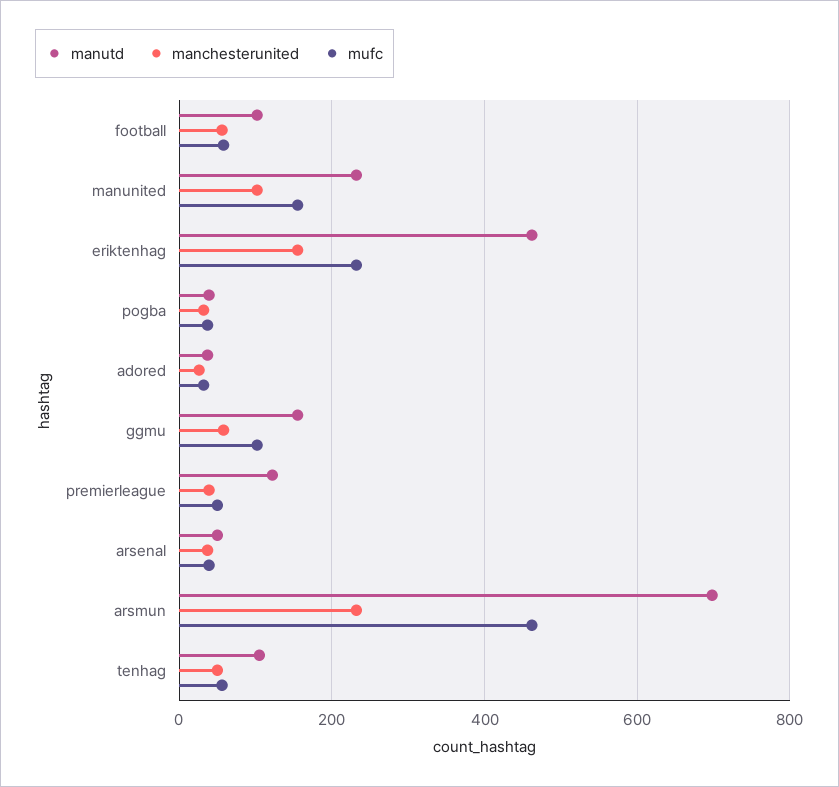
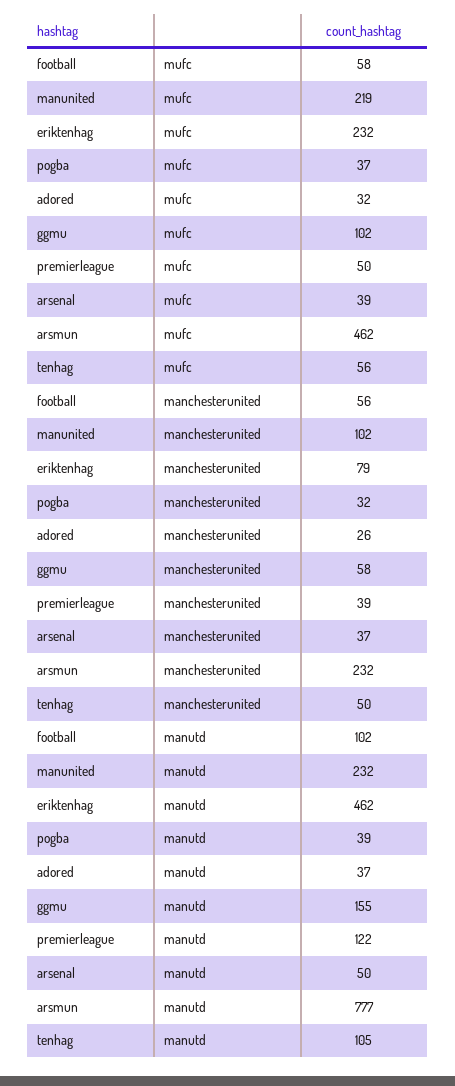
  {
    "manutd": {
      "football": 102,
      "manunited": 232,
      "eriktenhag": 462,
      "pogba": 39,
      "adored": 37,
      "ggmu": 155,
      "premierleague": 122,
      "arsenal": 50,
-     "arsmun": 700,
+     "arsmun": 777,
      "tenhag": 105
    },
    "manchesterunited": {
      "football": 56,
      "manunited": 102,
-     "eriktenhag": 160,
+     "eriktenhag": 79,
      "pogba": 32,
      "adored": 26,
      "ggmu": 58,
      "premierleague": 39,
      "arsenal": 37,
      "arsmun": 232,
      "tenhag": 50
    },
    "mufc": {
      "football": 58,
-     "manunited": 160,
+     "manunited": 219,
      "eriktenhag": 232,
      "pogba": 37,
      "adored": 32,
      "ggmu": 102,
      "premierleague": 50,
      "arsenal": 39,
      "arsmun": 462,
      "tenhag": 56
    }
  }

